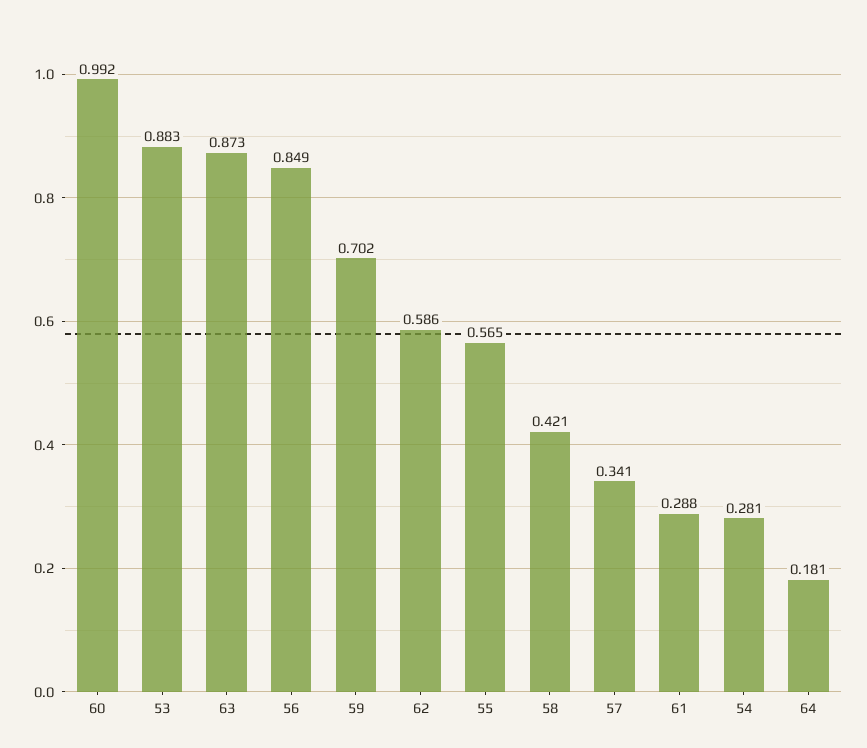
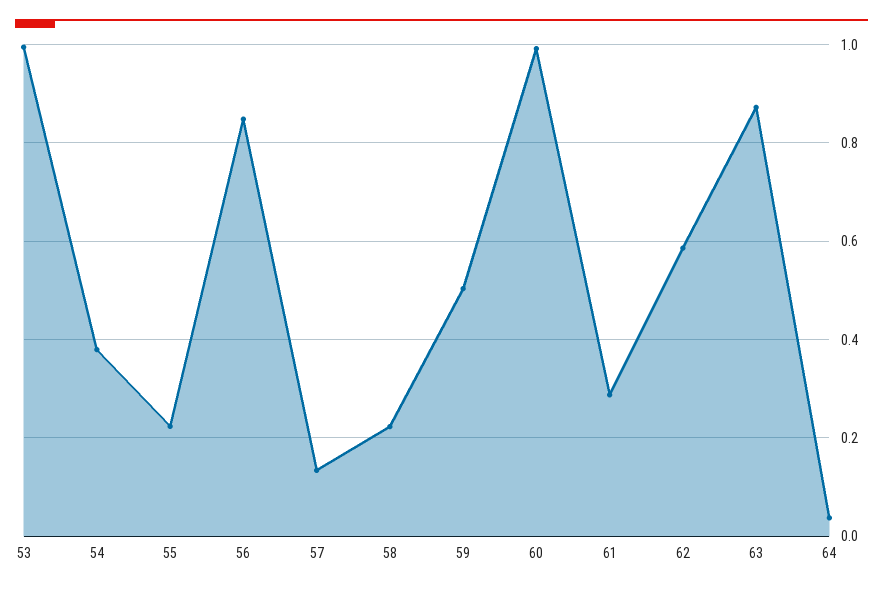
  {
    "60": 0.992,
-   "53": 0.883,
+   "53": 1,
    "63": 0.873,
    "56": 0.849,
-   "59": 0.702,
+   "59": 0.5,
    "62": 0.586,
-   "55": 0.565,
+   "55": 0.22,
-   "58": 0.421,
+   "58": 0.22,
-   "57": 0.341,
+   "57": 0.14,
    "61": 0.288,
-   "54": 0.281,
+   "54": 0.38,
-   "64": 0.181
+   "64": 0.04
  }

